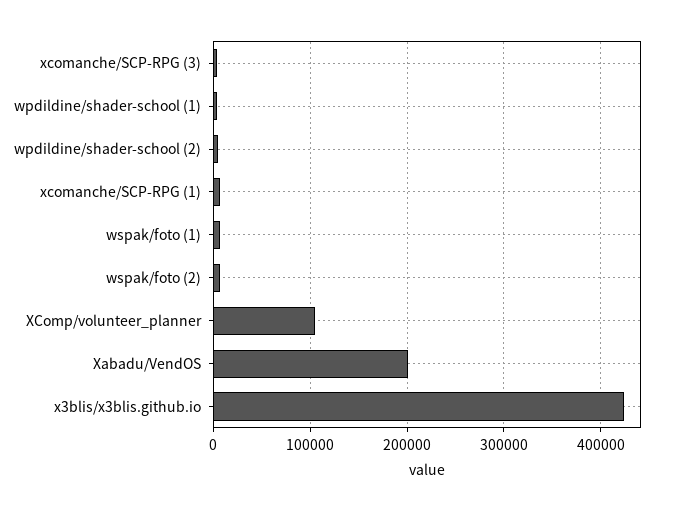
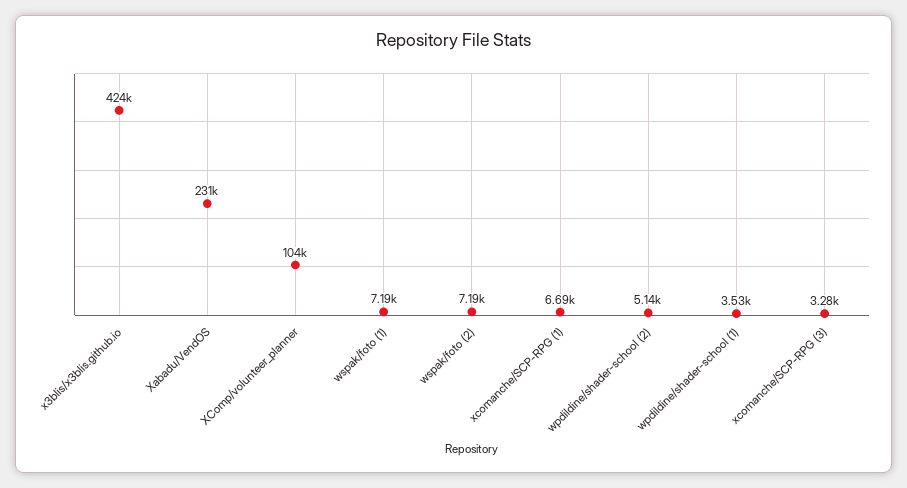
  {
    "xcomanche/SCP-RPG (3)": 3280,
    "wpdildine/shader-school (1)": 3530,
    "wpdildine/shader-school (2)": 5140,
    "xcomanche/SCP-RPG (1)": 6690,
    "wspak/foto (1)": 7190,
    "wspak/foto (2)": 7190,
    "XComp/volunteer_planner": 104000,
-   "Xabadu/VendOS": 200000,
+   "Xabadu/VendOS": 231000,
    "x3blis/x3blis.github.io": 424000
  }

